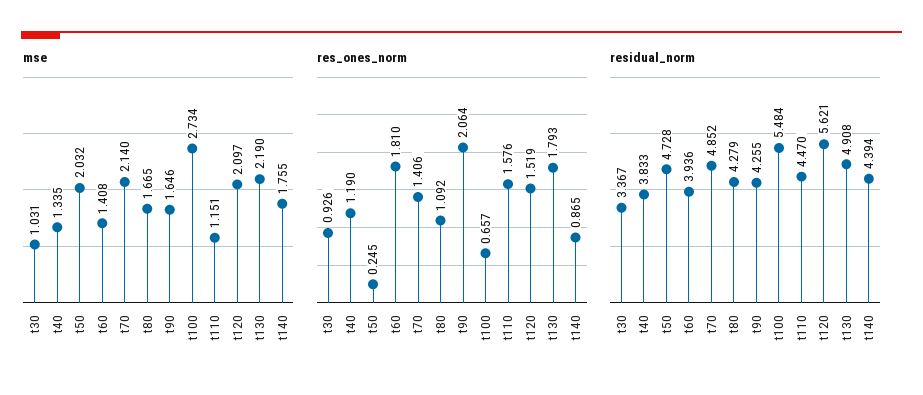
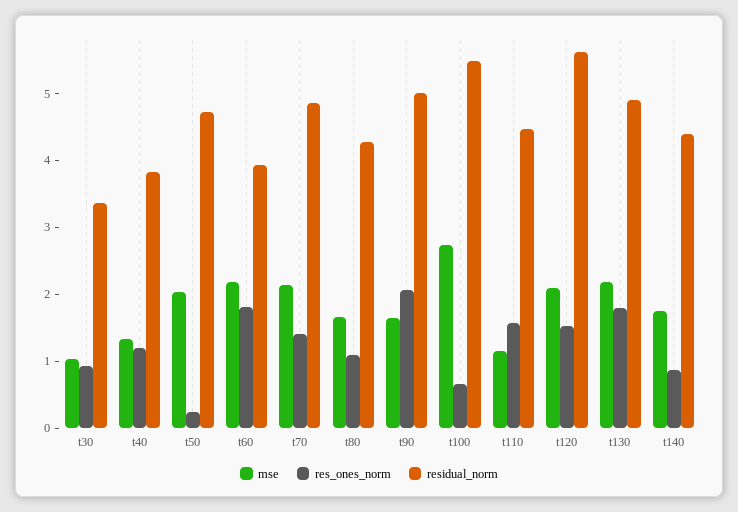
  {
    "mse": {
      "t30": 1.031,
      "t40": 1.335,
      "t50": 2.032,
-     "t60": 1.408,
+     "t60": 2.2,
      "t70": 2.14,
      "t80": 1.665,
      "t90": 1.646,
      "t100": 2.734,
      "t110": 1.151,
      "t120": 2.097,
      "t130": 2.19,
      "t140": 1.755
    },
    "res_ones_norm": {
      "t30": 0.926,
      "t40": 1.19,
      "t50": 0.245,
      "t60": 1.81,
      "t70": 1.406,
      "t80": 1.092,
      "t90": 2.064,
      "t100": 0.657,
      "t110": 1.576,
      "t120": 1.519,
      "t130": 1.793,
      "t140": 0.865
    },
    "residual_norm": {
      "t30": 3.367,
      "t40": 3.833,
      "t50": 4.728,
      "t60": 3.936,
      "t70": 4.852,
      "t80": 4.279,
-     "t90": 4.255,
+     "t90": 5,
      "t100": 5.484,
      "t110": 4.47,
      "t120": 5.621,
      "t130": 4.908,
      "t140": 4.394
    }
  }

